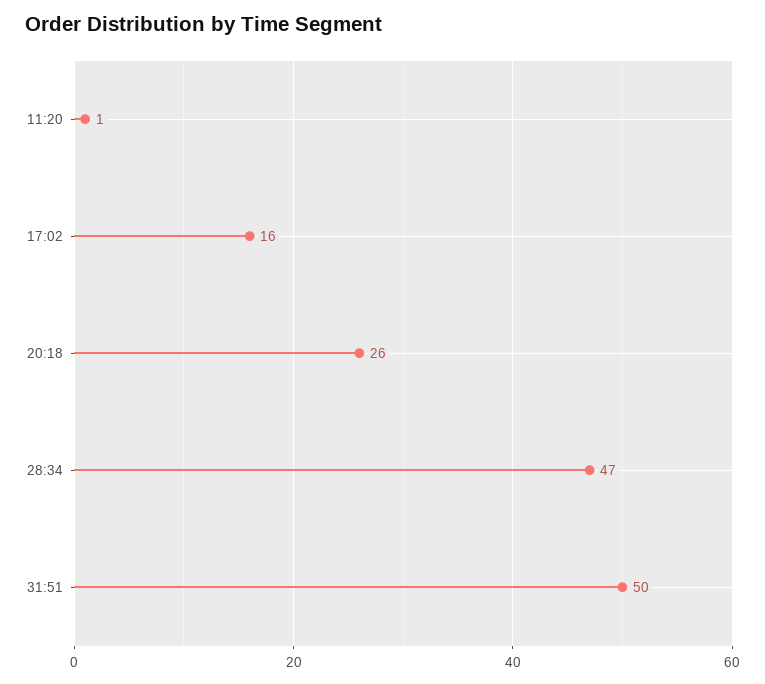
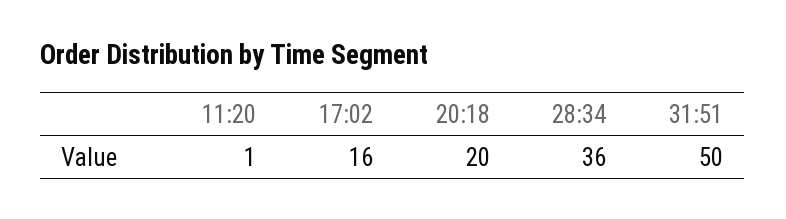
  {
    "11:20": 1,
    "17:02": 16,
-   "20:18": 26,
+   "20:18": 20,
-   "28:34": 47,
+   "28:34": 36,
    "31:51": 50
  }

